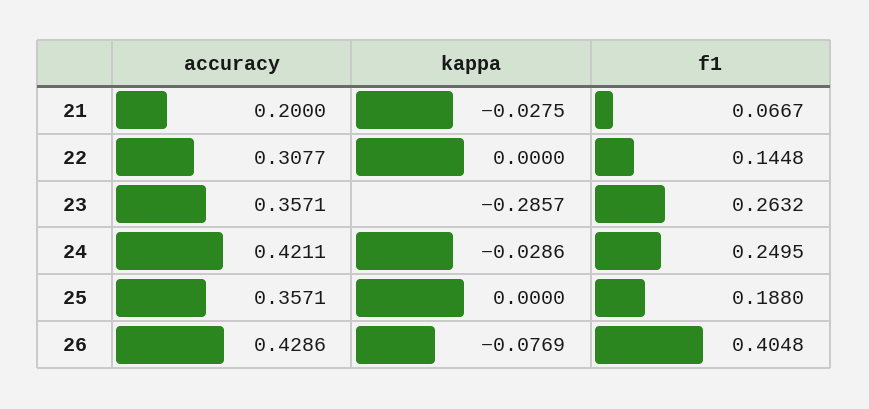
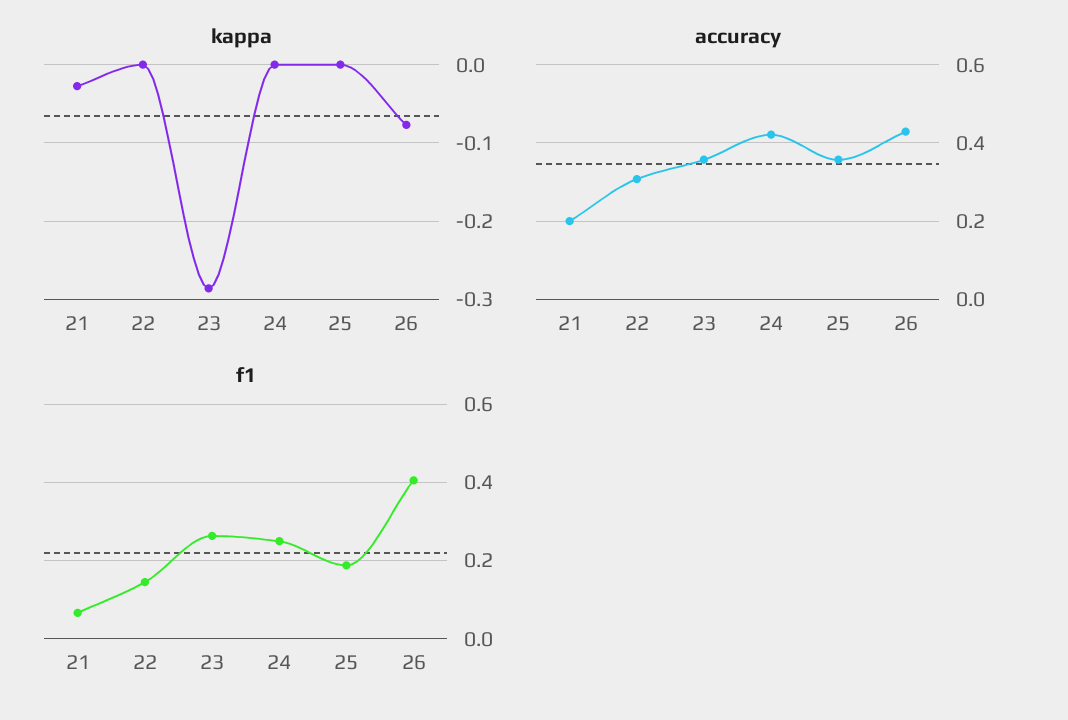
  {
    "accuracy": {
      "21": 0.2,
      "22": 0.3077,
      "23": 0.3571,
      "24": 0.4211,
      "25": 0.3571,
      "26": 0.4286
    },
    "kappa": {
      "21": -0.0275,
      "22": 0,
      "23": -0.2857,
-     "24": -0.0286,
+     "24": 0,
      "25": 0,
      "26": -0.0769
    },
    "f1": {
      "21": 0.0667,
      "22": 0.1448,
      "23": 0.2632,
      "24": 0.2495,
      "25": 0.188,
      "26": 0.4048
    }
  }

